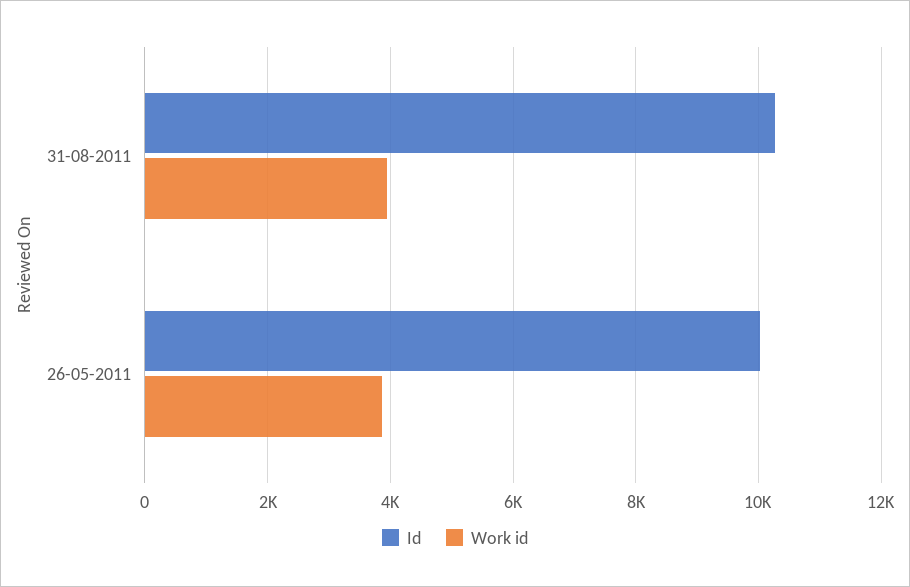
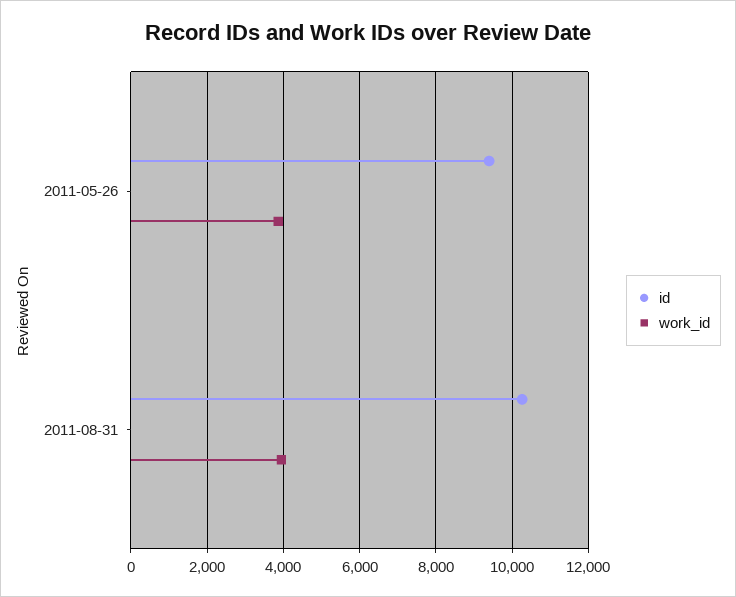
  {
    "Id": {
      "31-08-2011": 10200,
-     "26-05-2011": 10000
+     "26-05-2011": 9400
    },
    "Work id": {
      "31-08-2011": 4000,
      "26-05-2011": 3800
    }
  }

